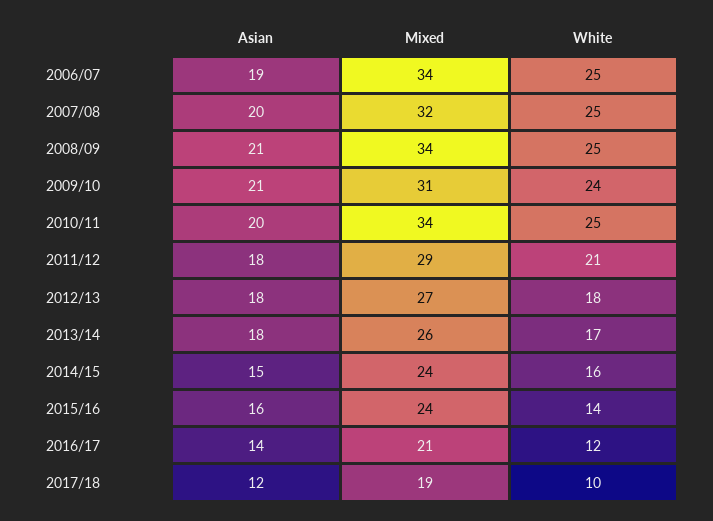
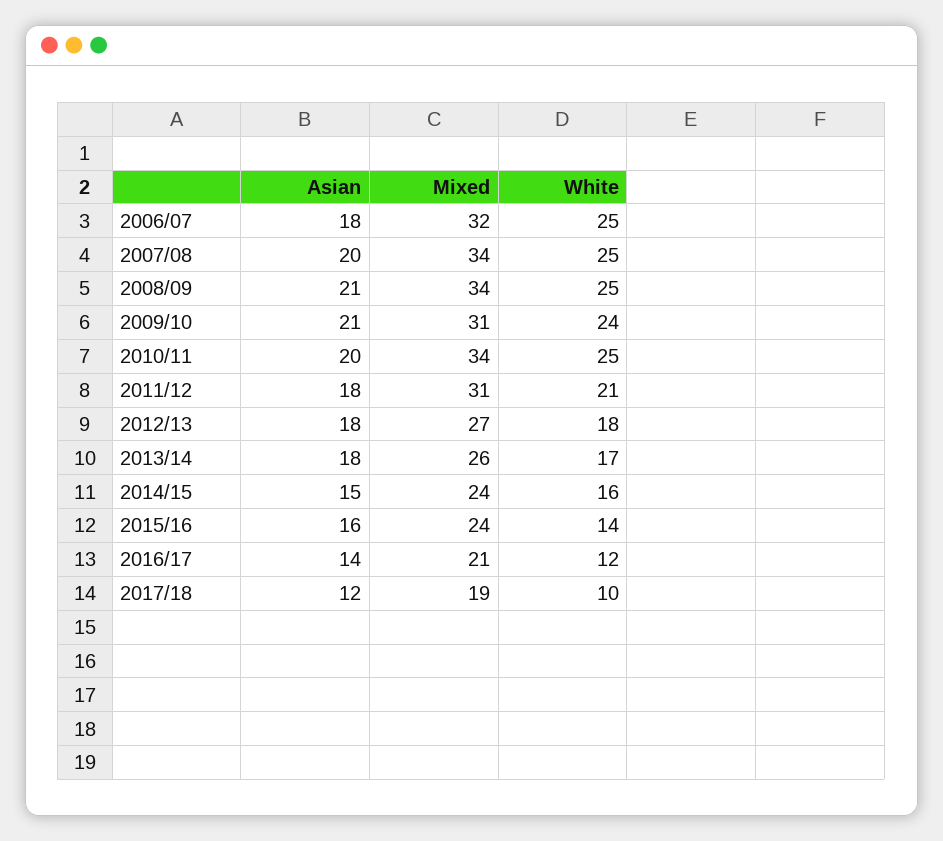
  {
    "Asian": {
-     "2006/07": 19,
+     "2006/07": 18,
      "2007/08": 20,
      "2008/09": 21,
      "2009/10": 21,
      "2010/11": 20,
      "2011/12": 18,
      "2012/13": 18,
      "2013/14": 18,
      "2014/15": 15,
      "2015/16": 16,
      "2016/17": 14,
      "2017/18": 12
    },
    "Mixed": {
-     "2006/07": 34,
+     "2006/07": 32,
-     "2007/08": 32,
+     "2007/08": 34,
      "2008/09": 34,
      "2009/10": 31,
      "2010/11": 34,
-     "2011/12": 29,
+     "2011/12": 31,
      "2012/13": 27,
      "2013/14": 26,
      "2014/15": 24,
      "2015/16": 24,
      "2016/17": 21,
      "2017/18": 19
    },
    "White": {
      "2006/07": 25,
      "2007/08": 25,
      "2008/09": 25,
      "2009/10": 24,
      "2010/11": 25,
      "2011/12": 21,
      "2012/13": 18,
      "2013/14": 17,
      "2014/15": 16,
      "2015/16": 14,
      "2016/17": 12,
      "2017/18": 10
    }
  }

